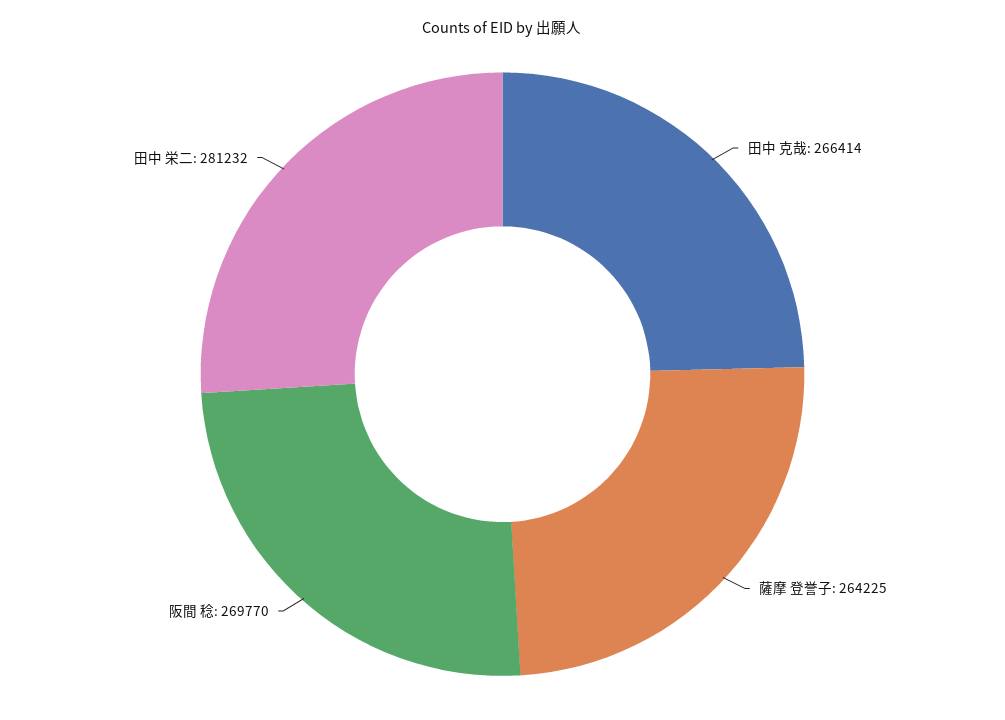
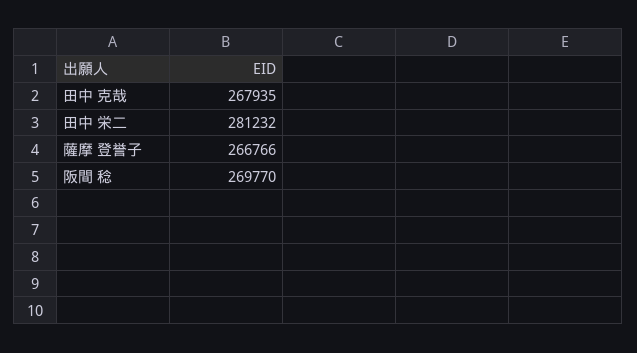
  {
-   "田中 克哉": 266414,
+   "田中 克哉": 267935,
-   "薩摩 登誉子": 264225,
+   "薩摩 登誉子": 266766,
    "阪間 稔": 269770,
    "田中 栄二": 281232
  }

